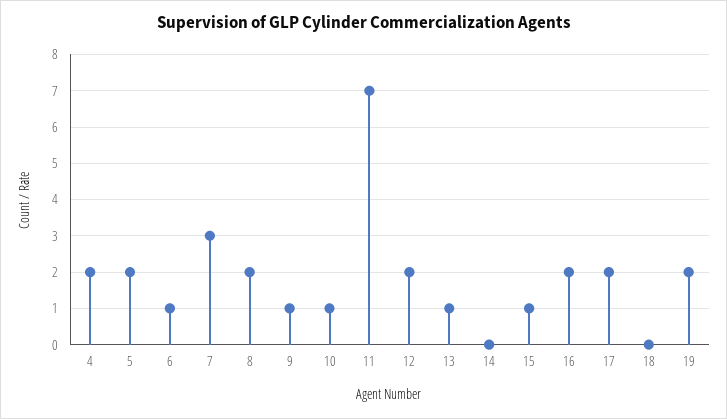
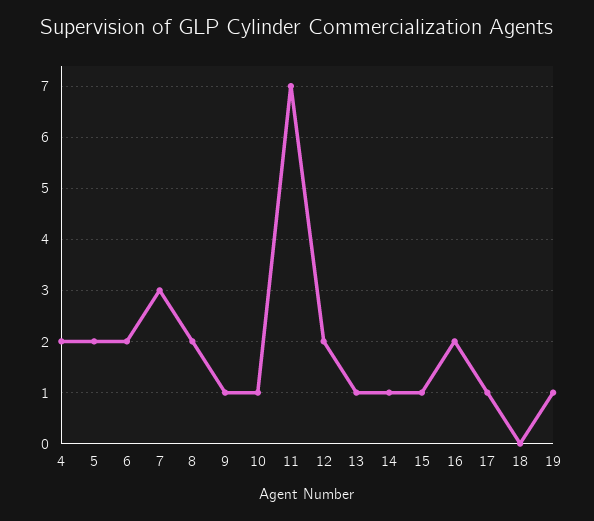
  {
    "4": 2,
    "5": 2,
-   "6": 1,
+   "6": 2,
    "7": 3,
    "8": 2,
    "9": 1,
    "10": 1,
    "11": 7,
    "12": 2,
    "13": 1,
-   "14": 0,
+   "14": 1,
    "15": 1,
    "16": 2,
-   "17": 2,
+   "17": 1,
    "18": 0,
-   "19": 2
+   "19": 1
  }

